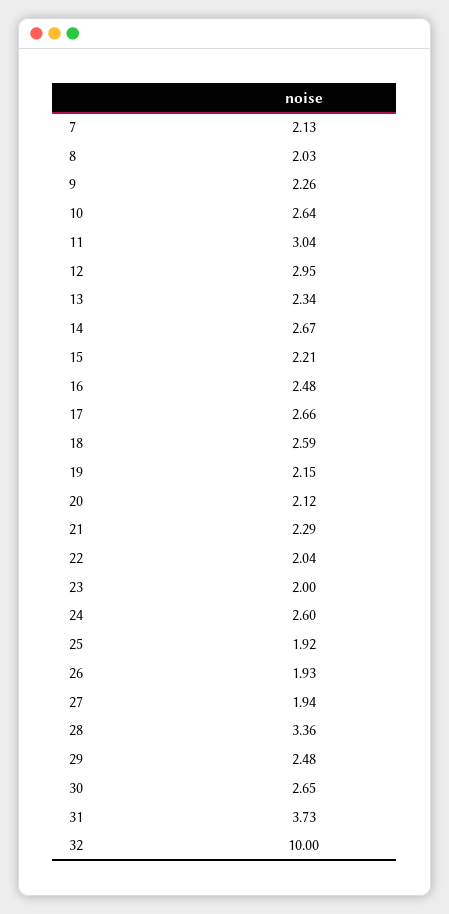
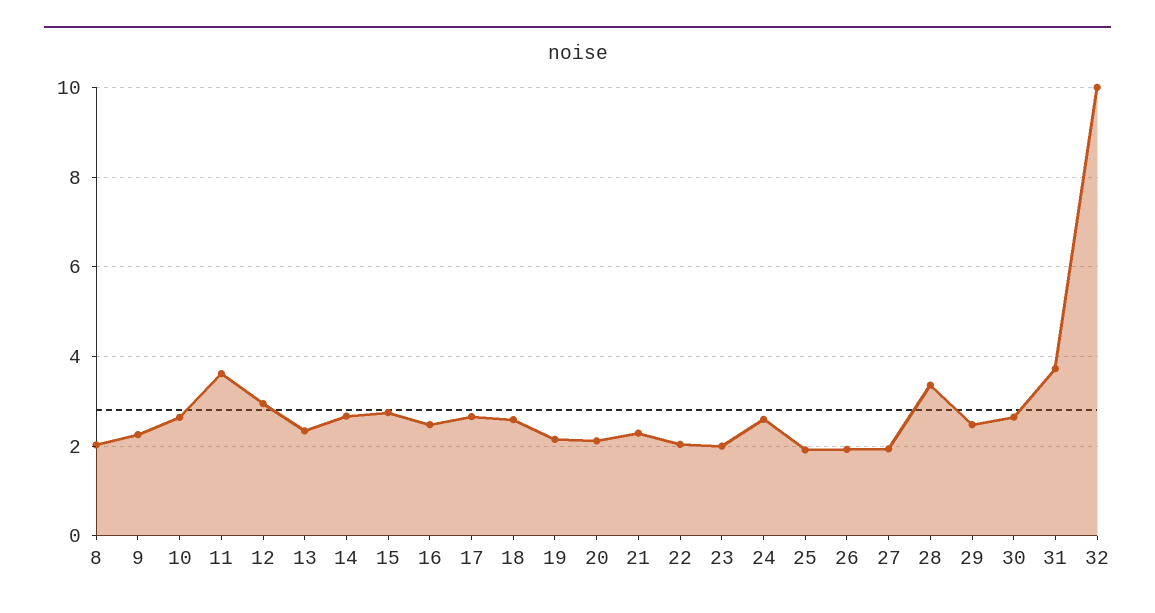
  {
-   "7": 2.13,
    "8": 2.03,
    "9": 2.26,
    "10": 2.64,
-   "11": 3.04,
+   "11": 3.6,
    "12": 2.95,
    "13": 2.34,
    "14": 2.67,
-   "15": 2.21,
+   "15": 2.8,
    "16": 2.48,
    "17": 2.66,
    "18": 2.59,
    "19": 2.15,
    "20": 2.12,
    "21": 2.29,
    "22": 2.04,
    "23": 2,
    "24": 2.6,
    "25": 1.92,
    "26": 1.93,
    "27": 1.94,
    "28": 3.36,
    "29": 2.48,
    "30": 2.65,
    "31": 3.73,
    "32": 10
  }

